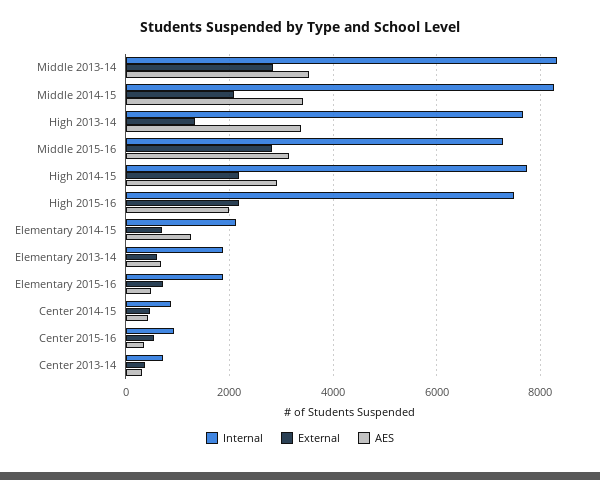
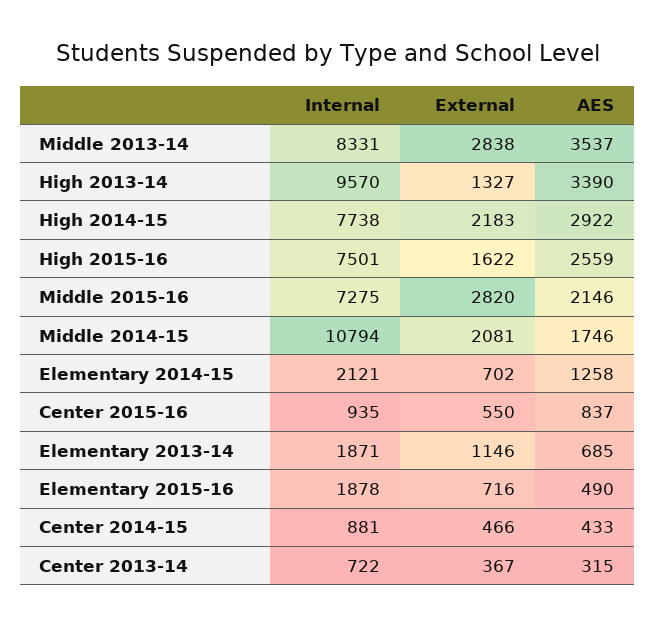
  {
    "Internal": {
      "Middle 2013-14": 8331,
-     "Middle 2014-15": 8200,
+     "Middle 2014-15": 10794,
-     "High 2013-14": 7600,
+     "High 2013-14": 9570,
      "Middle 2015-16": 7275,
      "High 2014-15": 7738,
      "High 2015-16": 7501,
      "Elementary 2014-15": 2121,
      "Elementary 2013-14": 1871,
      "Elementary 2015-16": 1878,
      "Center 2014-15": 881,
      "Center 2015-16": 935,
      "Center 2013-14": 722
    },
    "External": {
      "Middle 2013-14": 2838,
      "Middle 2014-15": 2081,
      "High 2013-14": 1327,
      "Middle 2015-16": 2820,
      "High 2014-15": 2183,
-     "High 2015-16": 2200,
+     "High 2015-16": 1622,
      "Elementary 2014-15": 702,
-     "Elementary 2013-14": 600,
+     "Elementary 2013-14": 1146,
      "Elementary 2015-16": 716,
      "Center 2014-15": 466,
      "Center 2015-16": 550,
      "Center 2013-14": 367
    },
    "AES": {
      "Middle 2013-14": 3537,
-     "Middle 2014-15": 3400,
+     "Middle 2014-15": 1746,
      "High 2013-14": 3390,
-     "Middle 2015-16": 3200,
+     "Middle 2015-16": 2146,
      "High 2014-15": 2922,
-     "High 2015-16": 2000,
+     "High 2015-16": 2559,
      "Elementary 2014-15": 1258,
      "Elementary 2013-14": 685,
      "Elementary 2015-16": 490,
      "Center 2014-15": 433,
-     "Center 2015-16": 400,
+     "Center 2015-16": 837,
      "Center 2013-14": 315
    }
  }

